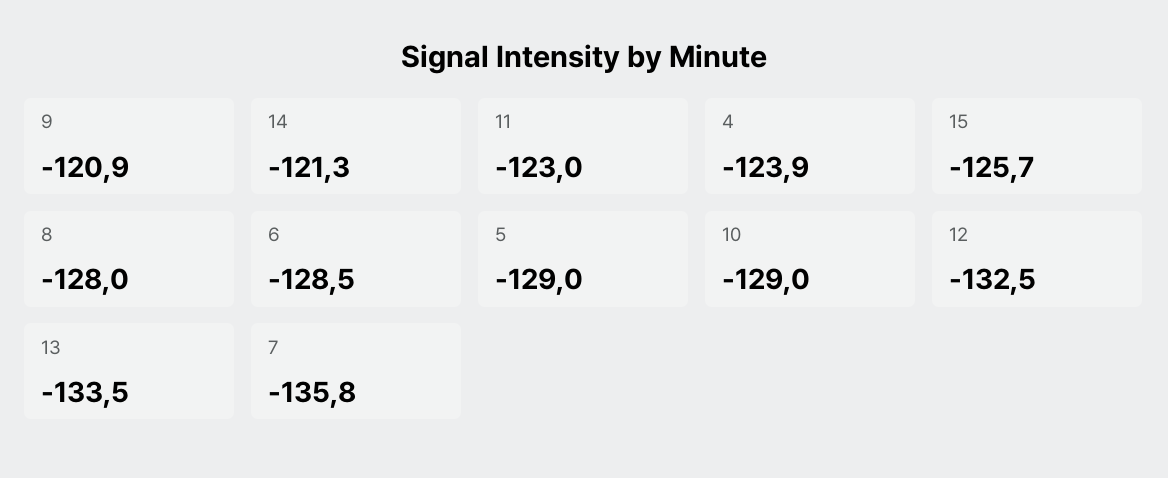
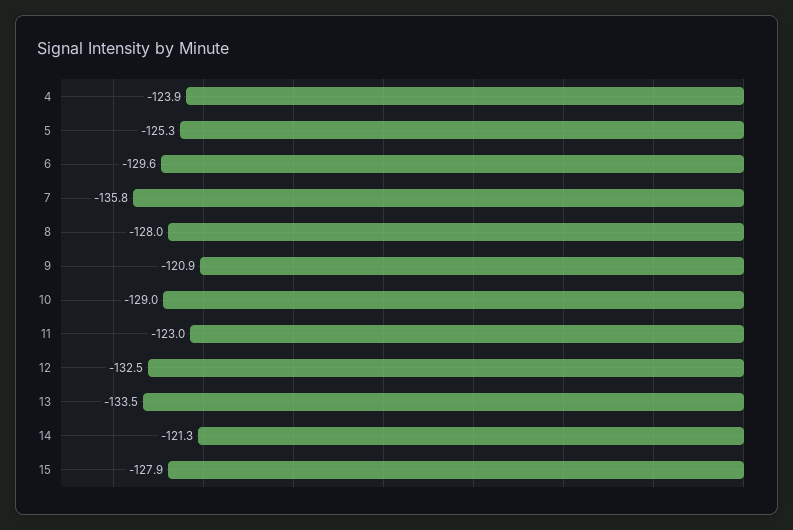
  {
    "9": -120.9,
    "14": -121.3,
    "11": -123,
    "4": -123.9,
-   "15": -125.7,
+   "15": -127.9,
    "8": -128,
-   "6": -128.5,
+   "6": -129.6,
-   "5": -129,
+   "5": -125.3,
    "10": -129,
    "12": -132.5,
    "13": -133.5,
    "7": -135.8
  }

